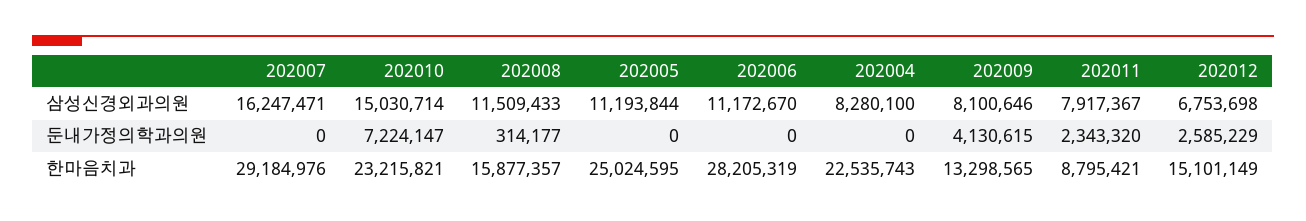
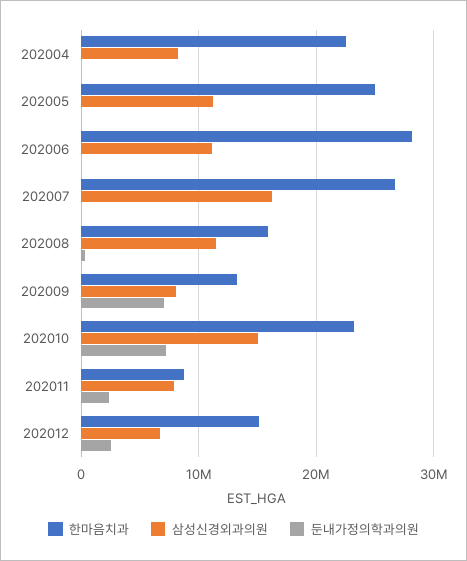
  {
    "삼성신경외과의원": {
      "202007": 16247471,
      "202010": 15030714,
      "202008": 11509433,
      "202005": 11193844,
      "202006": 11172670,
      "202004": 8280100,
      "202009": 8100646,
      "202011": 7917367,
      "202012": 6753698
    },
    "둔내가정의학과의원": {
      "202007": 0,
      "202010": 7224147,
      "202008": 314177,
      "202005": 0,
      "202006": 0,
      "202004": 0,
-     "202009": 4130615,
+     "202009": 7000000,
      "202011": 2343320,
      "202012": 2585229
    },
    "한마음치과": {
-     "202007": 29184976,
+     "202007": 27000000,
      "202010": 23215821,
      "202008": 15877357,
      "202005": 25024595,
      "202006": 28205319,
      "202004": 22535743,
      "202009": 13298565,
      "202011": 8795421,
      "202012": 15101149
    }
  }

